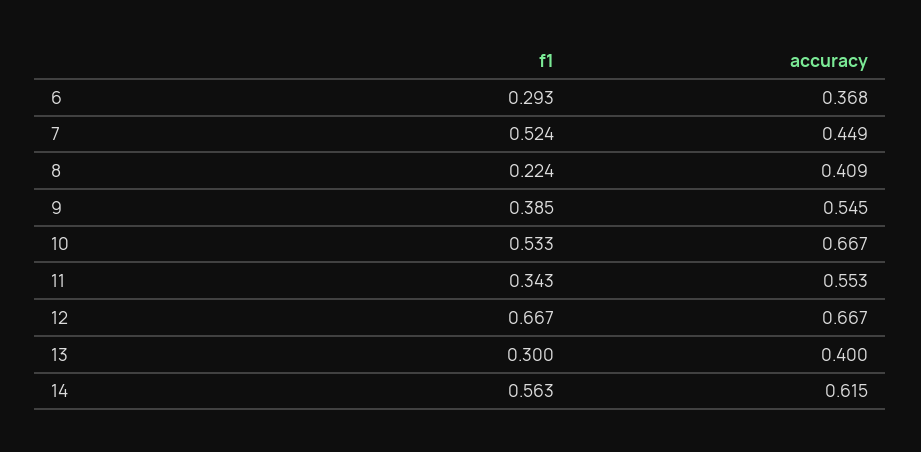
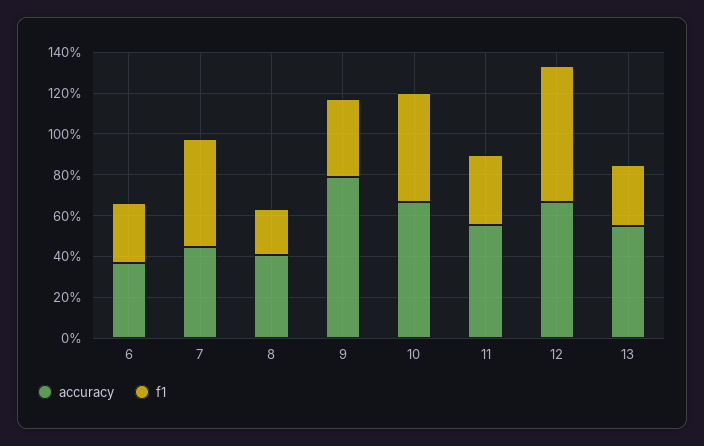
  {
    "f1": {
      "6": 0.293,
      "7": 0.524,
      "8": 0.224,
      "9": 0.385,
      "10": 0.533,
      "11": 0.343,
      "12": 0.667,
-     "13": 0.3,
+     "13": 0.3
-     "14": 0.563
    },
    "accuracy": {
      "6": 0.368,
      "7": 0.449,
      "8": 0.409,
-     "9": 0.545,
+     "9": 0.8,
      "10": 0.667,
      "11": 0.553,
      "12": 0.667,
-     "13": 0.4,
+     "13": 0.55
-     "14": 0.615
    }
  }

